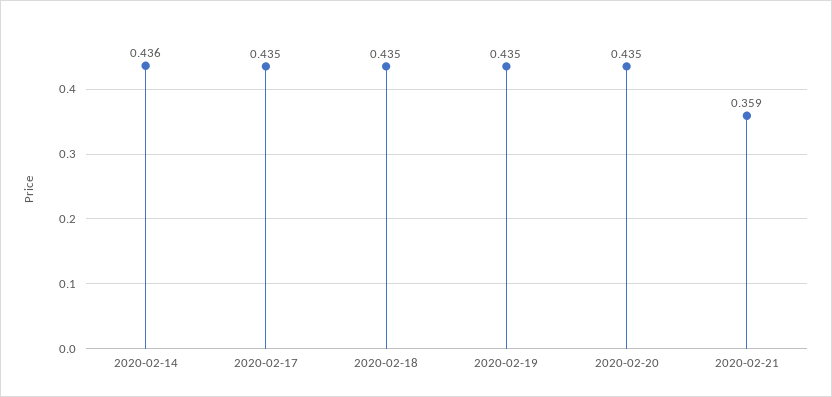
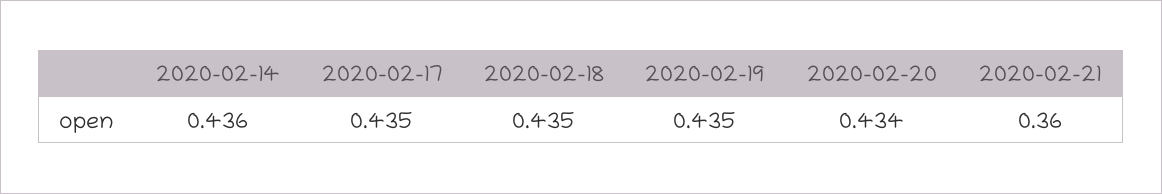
  {
    "2020-02-14": 0.436,
    "2020-02-17": 0.435,
    "2020-02-18": 0.435,
    "2020-02-19": 0.435,
-   "2020-02-20": 0.435,
+   "2020-02-20": 0.434,
-   "2020-02-21": 0.359
+   "2020-02-21": 0.36
  }

